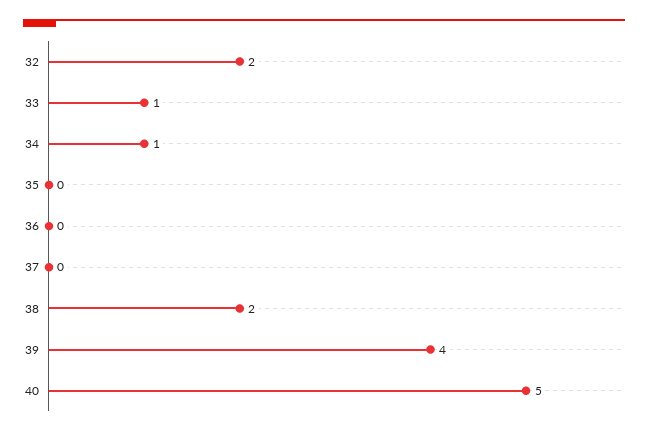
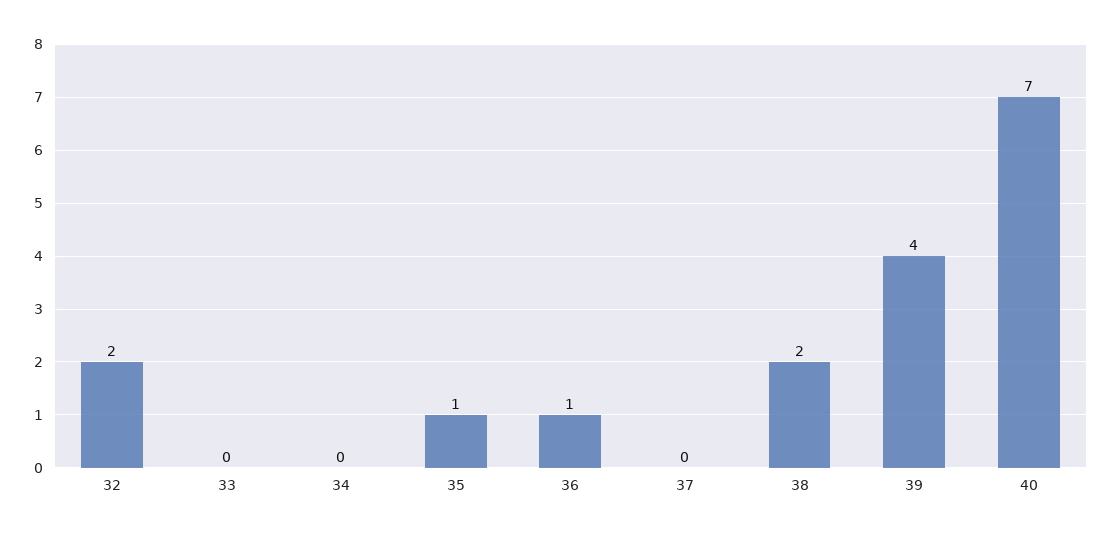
  {
    "32": 2,
-   "33": 1,
+   "33": 0,
-   "34": 1,
+   "34": 0,
-   "35": 0,
+   "35": 1,
-   "36": 0,
+   "36": 1,
    "37": 0,
    "38": 2,
    "39": 4,
-   "40": 5
+   "40": 7
  }

